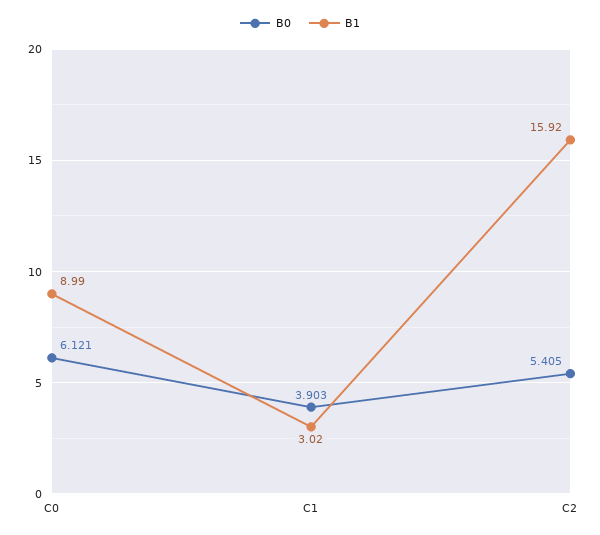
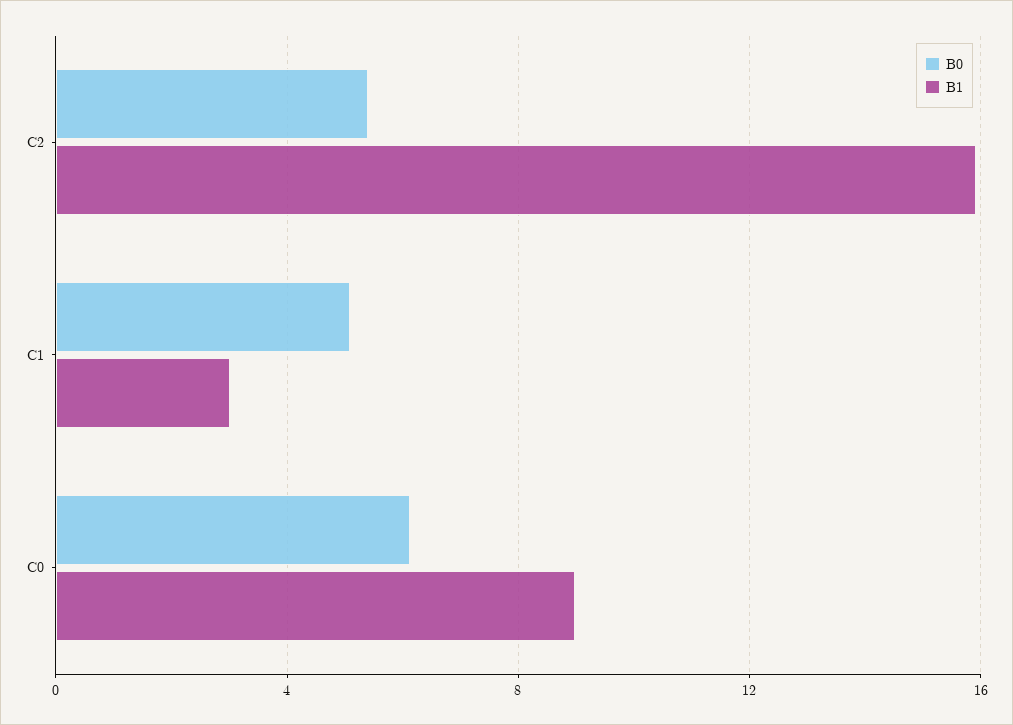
  {
    "B0": {
      "C0": 6.121,
-     "C1": 3.903,
+     "C1": 5,
      "C2": 5.405
    },
    "B1": {
      "C0": 8.99,
      "C1": 3.02,
      "C2": 15.92
    }
  }

